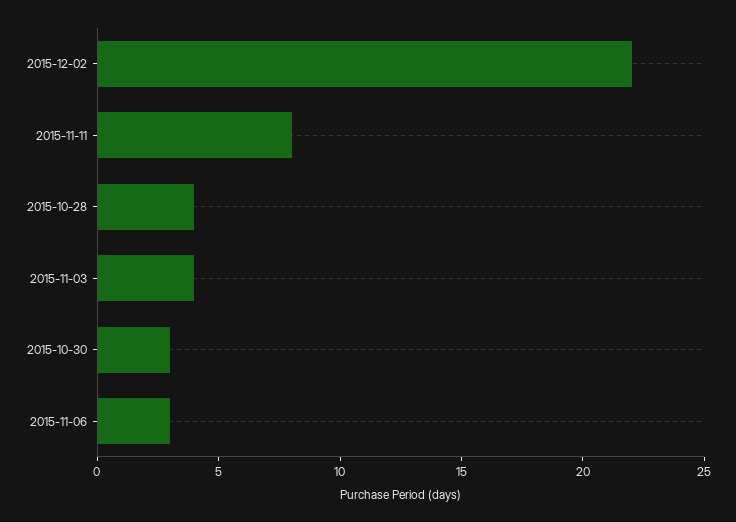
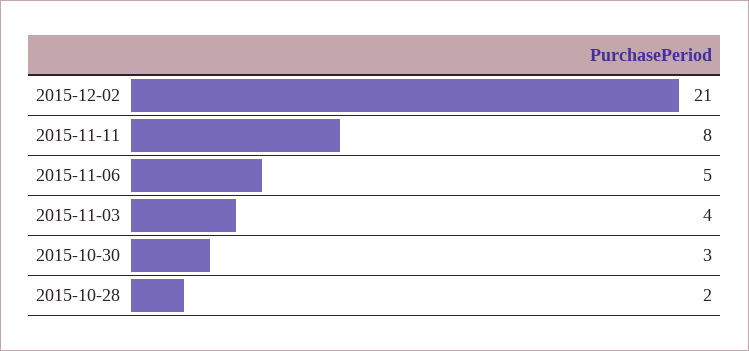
  {
-   "2015-12-02": 22,
+   "2015-12-02": 21,
    "2015-11-11": 8,
-   "2015-10-28": 4,
+   "2015-10-28": 2,
    "2015-11-03": 4,
    "2015-10-30": 3,
-   "2015-11-06": 3
+   "2015-11-06": 5
  }

